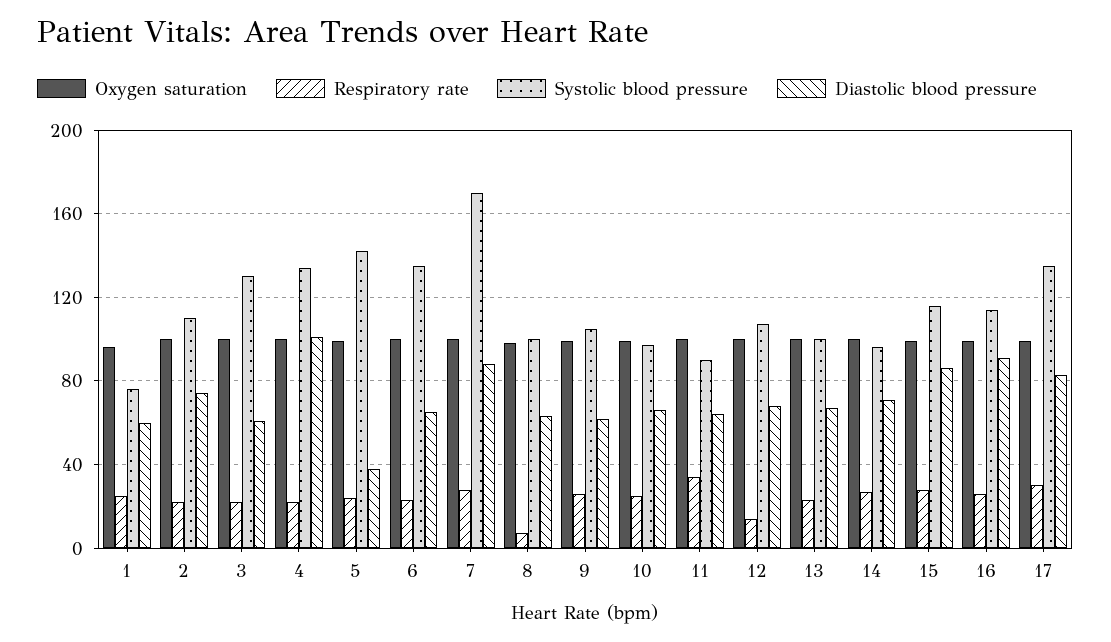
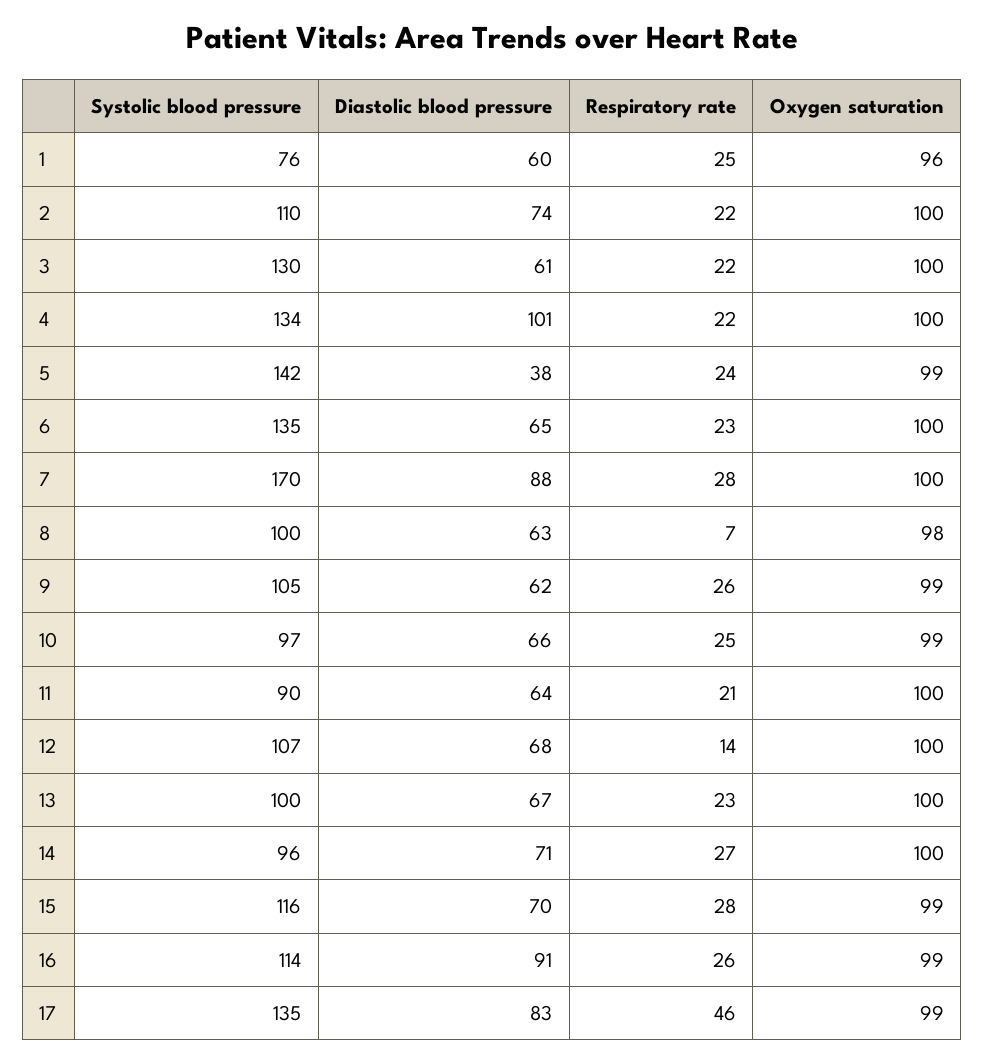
  {
    "Oxygen saturation": {
      "1": 96,
      "2": 100,
      "3": 100,
      "4": 100,
      "5": 99,
      "6": 100,
      "7": 100,
      "8": 98,
      "9": 99,
      "10": 99,
      "11": 100,
      "12": 100,
      "13": 100,
      "14": 100,
      "15": 99,
      "16": 99,
      "17": 99
    },
    "Respiratory rate": {
      "1": 25,
      "2": 22,
      "3": 22,
      "4": 22,
      "5": 24,
      "6": 23,
      "7": 28,
      "8": 7,
      "9": 26,
      "10": 25,
-     "11": 35,
+     "11": 21,
      "12": 14,
      "13": 23,
      "14": 27,
      "15": 28,
      "16": 26,
-     "17": 30
+     "17": 46
    },
    "Systolic blood pressure": {
      "1": 76,
      "2": 110,
      "3": 130,
      "4": 134,
      "5": 142,
      "6": 135,
      "7": 170,
      "8": 100,
      "9": 105,
      "10": 97,
      "11": 90,
      "12": 107,
      "13": 100,
      "14": 96,
      "15": 116,
      "16": 114,
      "17": 135
    },
    "Diastolic blood pressure": {
      "1": 60,
      "2": 74,
      "3": 61,
      "4": 101,
      "5": 38,
      "6": 65,
      "7": 88,
      "8": 63,
      "9": 62,
      "10": 66,
      "11": 64,
      "12": 68,
      "13": 67,
      "14": 71,
-     "15": 85,
+     "15": 70,
      "16": 91,
      "17": 83
    }
  }

